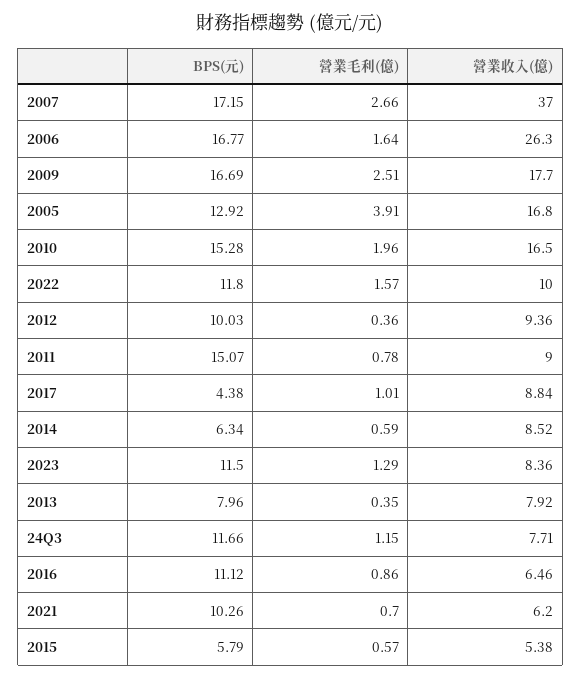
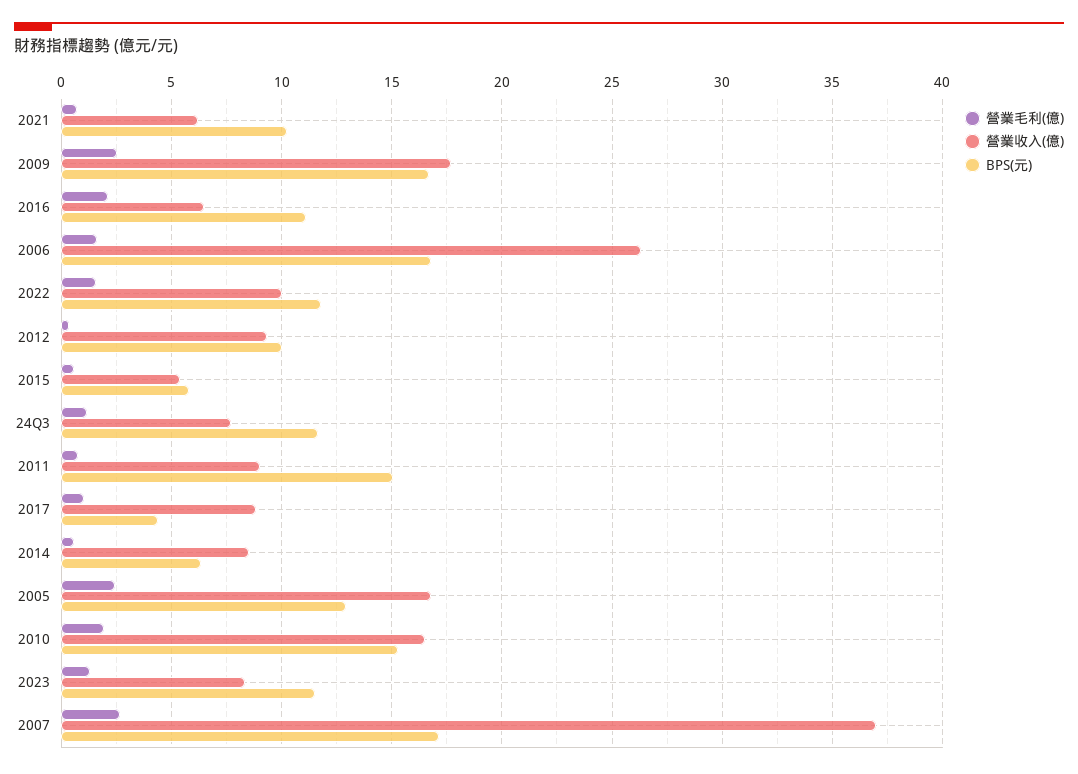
  {
    "BPS(元)": {
      "2007": 17.15,
      "2006": 16.77,
      "2009": 16.69,
      "2005": 12.92,
      "2010": 15.28,
      "2022": 11.8,
      "2012": 10.03,
      "2011": 15.07,
      "2017": 4.38,
      "2014": 6.34,
      "2023": 11.5,
-     "2013": 7.96,
      "24Q3": 11.66,
      "2016": 11.12,
      "2021": 10.26,
      "2015": 5.79
    },
    "營業毛利(億)": {
      "2007": 2.66,
      "2006": 1.64,
      "2009": 2.51,
-     "2005": 3.91,
+     "2005": 2.5,
      "2010": 1.96,
      "2022": 1.57,
      "2012": 0.36,
      "2011": 0.78,
      "2017": 1.01,
      "2014": 0.59,
      "2023": 1.29,
-     "2013": 0.35,
      "24Q3": 1.15,
-     "2016": 0.86,
+     "2016": 2,
      "2021": 0.7,
      "2015": 0.57
    },
    "營業收入(億)": {
      "2007": 37,
      "2006": 26.3,
      "2009": 17.7,
      "2005": 16.8,
      "2010": 16.5,
      "2022": 10,
      "2012": 9.36,
      "2011": 9,
      "2017": 8.84,
      "2014": 8.52,
      "2023": 8.36,
-     "2013": 7.92,
      "24Q3": 7.71,
      "2016": 6.46,
      "2021": 6.2,
      "2015": 5.38
    }
  }

